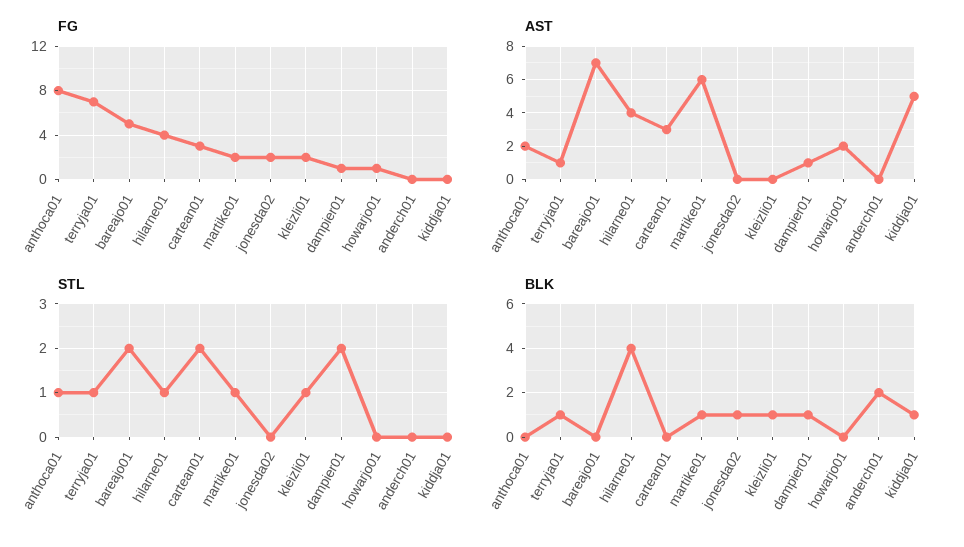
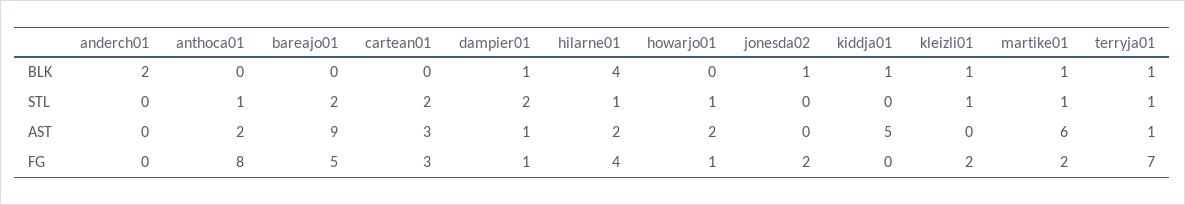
  {
    "FG": {
      "anthoca01": 8,
      "terryja01": 7,
      "bareajo01": 5,
      "hilarne01": 4,
      "cartean01": 3,
      "martike01": 2,
      "jonesda02": 2,
      "kleizli01": 2,
      "dampier01": 1,
      "howarjo01": 1,
      "anderch01": 0,
      "kiddja01": 0
    },
    "AST": {
      "anthoca01": 2,
      "terryja01": 1,
-     "bareajo01": 7,
+     "bareajo01": 9,
-     "hilarne01": 4,
+     "hilarne01": 2,
      "cartean01": 3,
      "martike01": 6,
      "jonesda02": 0,
      "kleizli01": 0,
      "dampier01": 1,
      "howarjo01": 2,
      "anderch01": 0,
      "kiddja01": 5
    },
    "STL": {
      "anthoca01": 1,
      "terryja01": 1,
      "bareajo01": 2,
      "hilarne01": 1,
      "cartean01": 2,
      "martike01": 1,
      "jonesda02": 0,
      "kleizli01": 1,
      "dampier01": 2,
-     "howarjo01": 0,
+     "howarjo01": 1,
      "anderch01": 0,
      "kiddja01": 0
    },
    "BLK": {
      "anthoca01": 0,
      "terryja01": 1,
      "bareajo01": 0,
      "hilarne01": 4,
      "cartean01": 0,
      "martike01": 1,
      "jonesda02": 1,
      "kleizli01": 1,
      "dampier01": 1,
      "howarjo01": 0,
      "anderch01": 2,
      "kiddja01": 1
    }
  }

